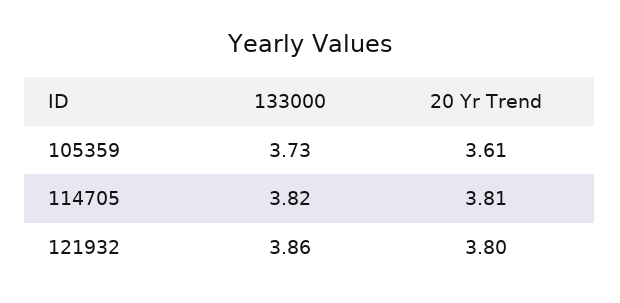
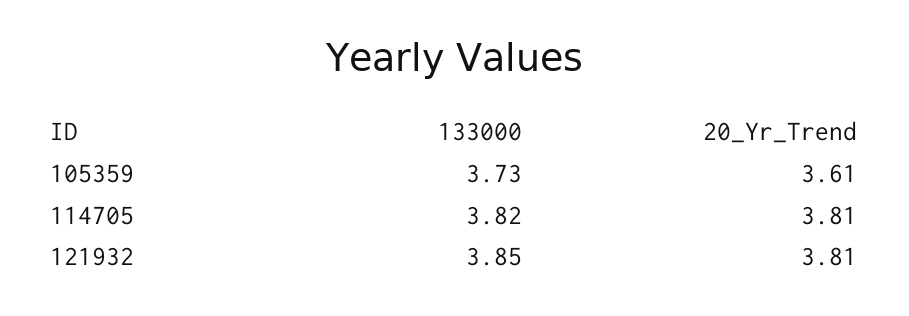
  {
    "133000": {
      "105359": 3.73,
      "114705": 3.82,
-     "121932": 3.86
+     "121932": 3.85
    },
    "20 Yr Trend": {
      "105359": 3.61,
      "114705": 3.81,
-     "121932": 3.8
+     "121932": 3.81
    }
  }

